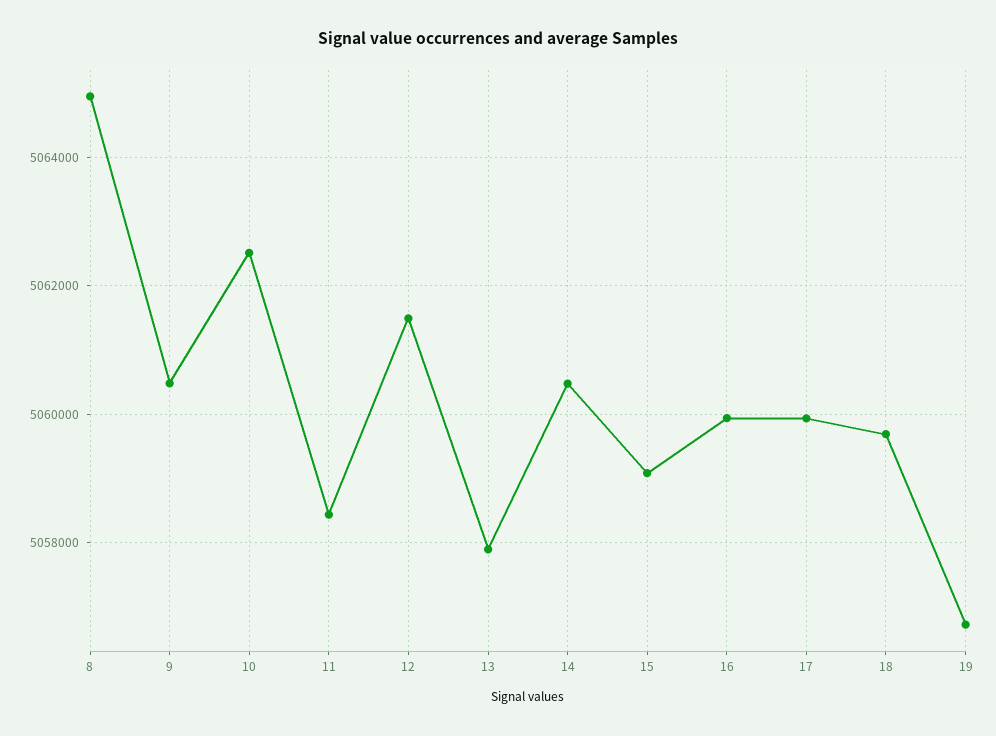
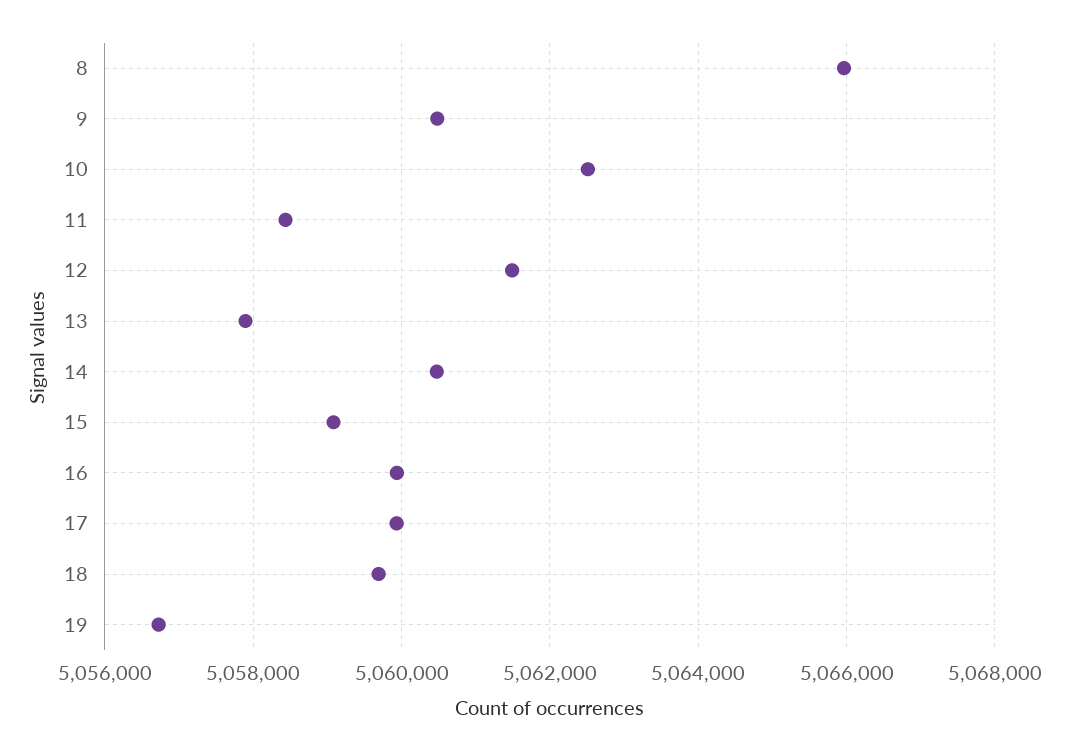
  {
-   "8": 5065000,
+   "8": 5066000,
    "9": 5060400,
    "10": 5062600,
    "11": 5058400,
    "12": 5061400,
    "13": 5057800,
    "14": 5060400,
    "15": 5059000,
    "16": 5060000,
    "17": 5060000,
    "18": 5059600,
    "19": 5056800
  }

